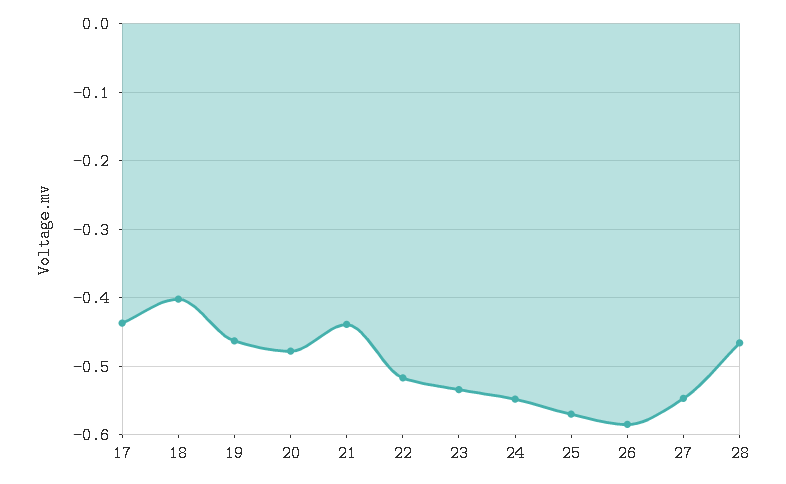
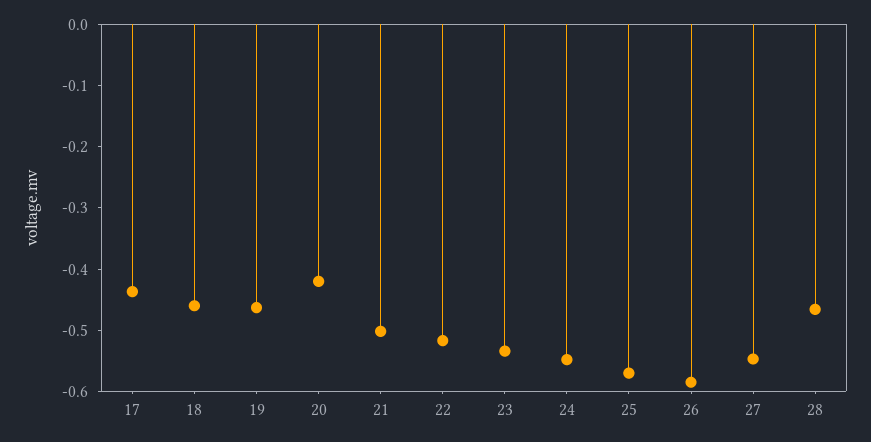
  {
    "17": -0.44,
-   "18": -0.4,
+   "18": -0.46,
    "19": -0.46,
-   "20": -0.48,
+   "20": -0.42,
-   "21": -0.44,
+   "21": -0.5,
    "22": -0.52,
    "23": -0.53,
    "24": -0.55,
    "25": -0.57,
    "26": -0.59,
    "27": -0.55,
    "28": -0.47
  }

